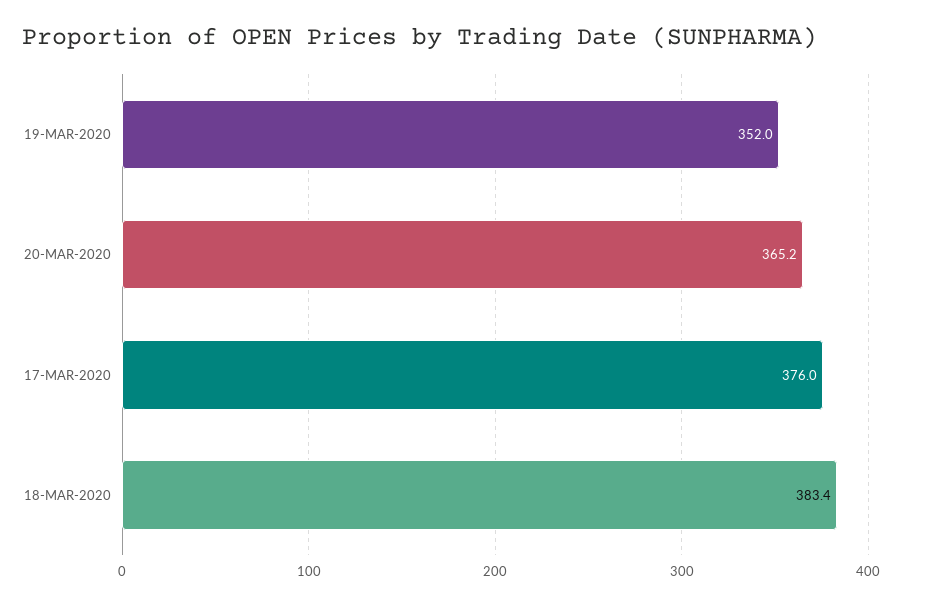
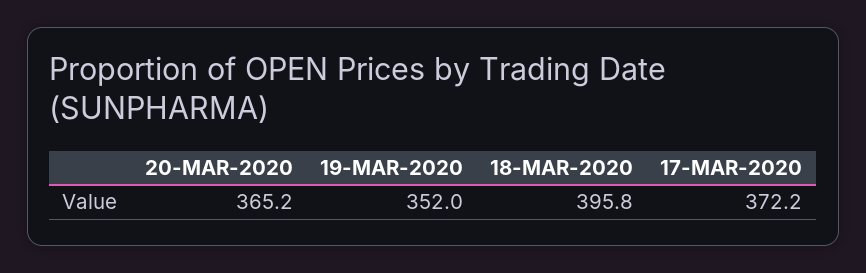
  {
    "19-MAR-2020": 352,
    "20-MAR-2020": 365.2,
-   "17-MAR-2020": 376,
+   "17-MAR-2020": 372.2,
-   "18-MAR-2020": 383.4
+   "18-MAR-2020": 395.8
  }

